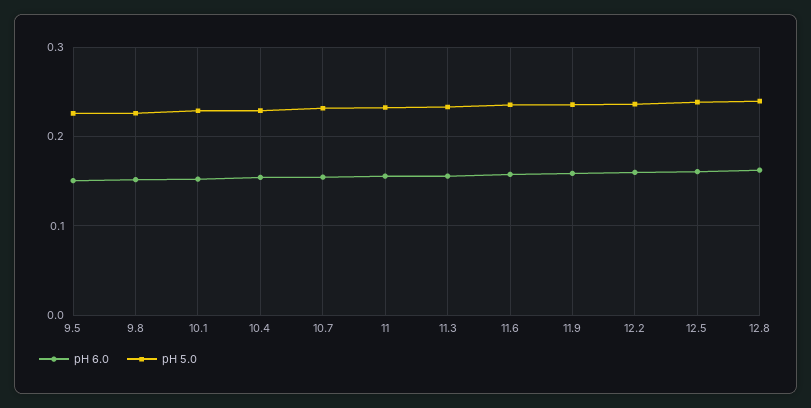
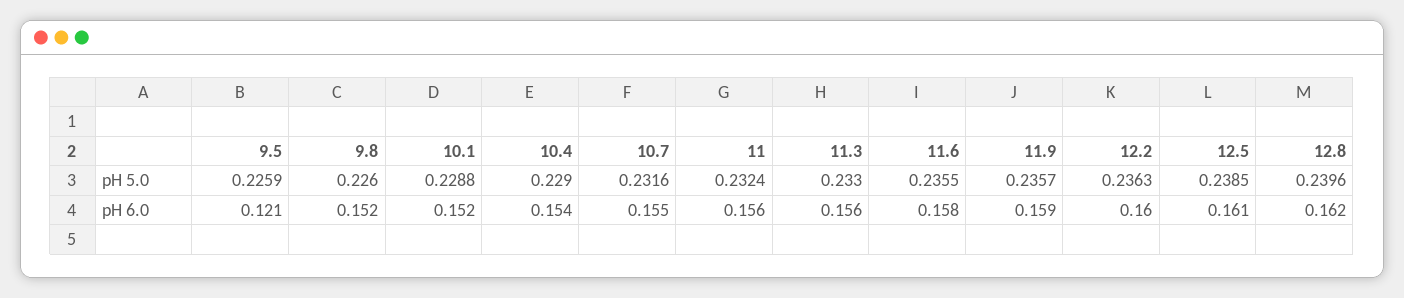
  {
    "pH 6.0": {
-     "9.5": 0.15,
+     "9.5": 0.121,
      "9.8": 0.152,
      "10.1": 0.152,
      "10.4": 0.154,
      "10.7": 0.155,
      "11": 0.156,
      "11.3": 0.156,
      "11.6": 0.158,
      "11.9": 0.159,
      "12.2": 0.16,
      "12.5": 0.161,
      "12.8": 0.162
    },
    "pH 5.0": {
      "9.5": 0.2259,
      "9.8": 0.226,
      "10.1": 0.2288,
      "10.4": 0.229,
      "10.7": 0.2316,
      "11": 0.2324,
      "11.3": 0.233,
      "11.6": 0.2355,
      "11.9": 0.2357,
      "12.2": 0.2363,
      "12.5": 0.2385,
      "12.8": 0.2396
    }
  }

